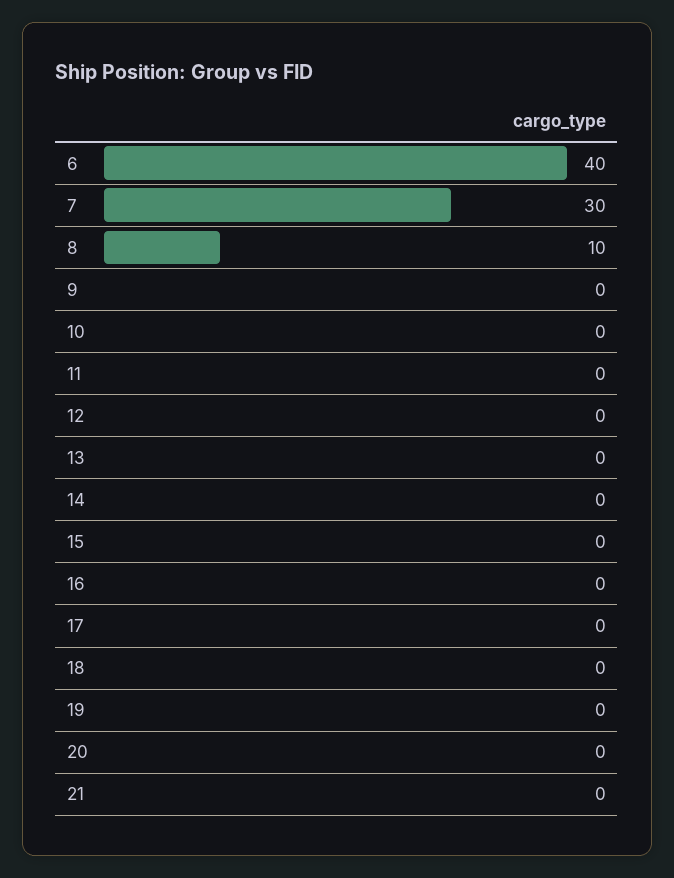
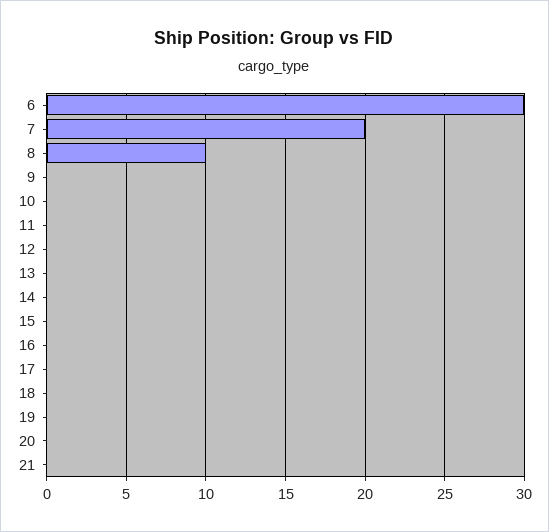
  {
-   "6": 40,
+   "6": 30,
-   "7": 30,
+   "7": 20,
    "8": 10,
    "9": 0,
    "10": 0,
    "11": 0,
    "12": 0,
    "13": 0,
    "14": 0,
    "15": 0,
    "16": 0,
    "17": 0,
    "18": 0,
    "19": 0,
    "20": 0,
    "21": 0
  }

